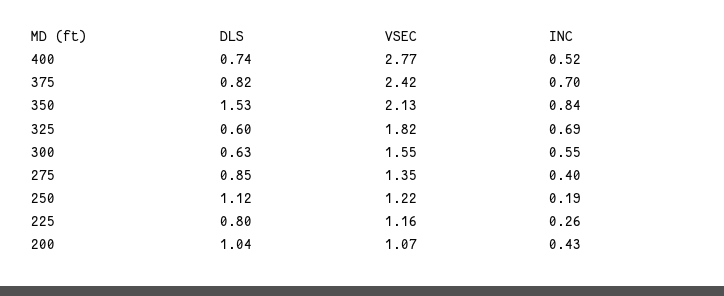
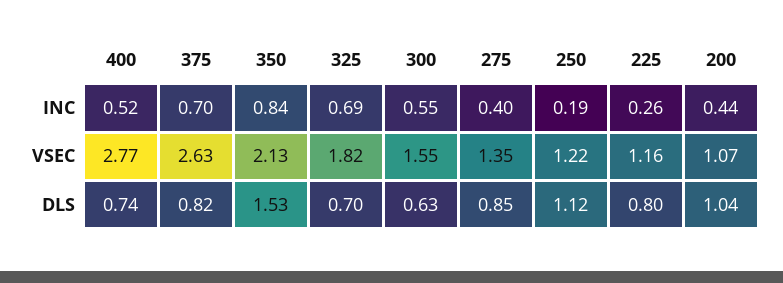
  {
    "DLS": {
      "400": 0.74,
      "375": 0.82,
      "350": 1.53,
-     "325": 0.6,
+     "325": 0.7,
      "300": 0.63,
      "275": 0.85,
      "250": 1.12,
      "225": 0.8,
      "200": 1.04
    },
    "VSEC": {
      "400": 2.77,
-     "375": 2.42,
+     "375": 2.63,
      "350": 2.13,
      "325": 1.82,
      "300": 1.55,
      "275": 1.35,
      "250": 1.22,
      "225": 1.16,
      "200": 1.07
    },
    "INC": {
      "400": 0.52,
      "375": 0.7,
      "350": 0.84,
      "325": 0.69,
      "300": 0.55,
      "275": 0.4,
      "250": 0.19,
      "225": 0.26,
-     "200": 0.43
+     "200": 0.44
    }
  }

